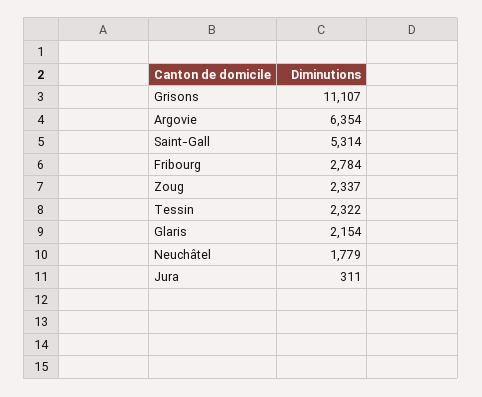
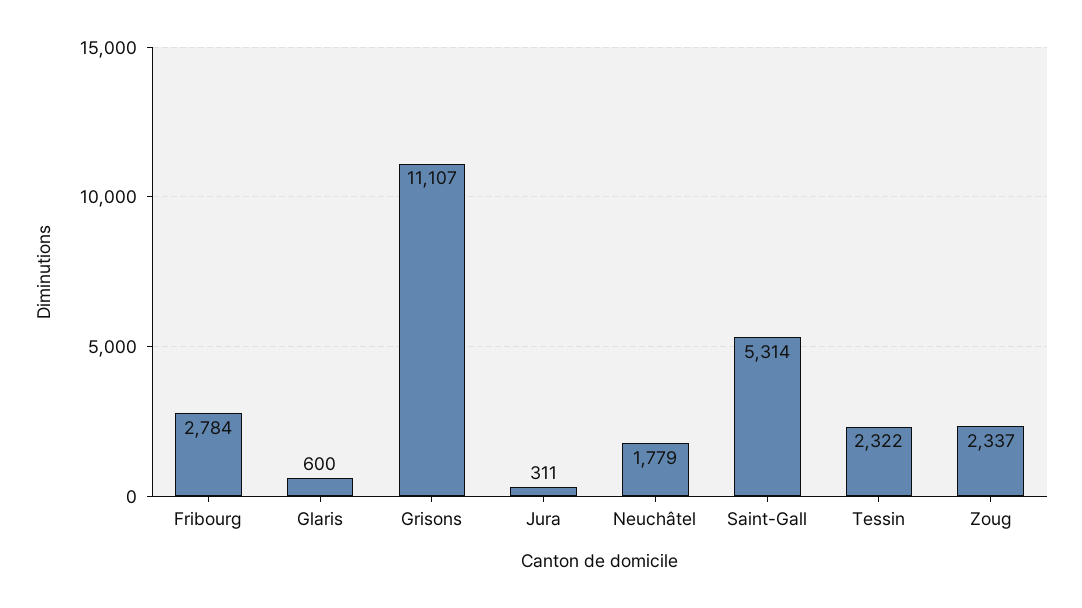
  {
    "Grisons": 11107,
-   "Argovie": 6354,
    "Saint-Gall": 5314,
    "Fribourg": 2784,
    "Zoug": 2337,
    "Tessin": 2322,
-   "Glaris": 2154,
+   "Glaris": 600,
    "Neuchâtel": 1779,
    "Jura": 311
  }

